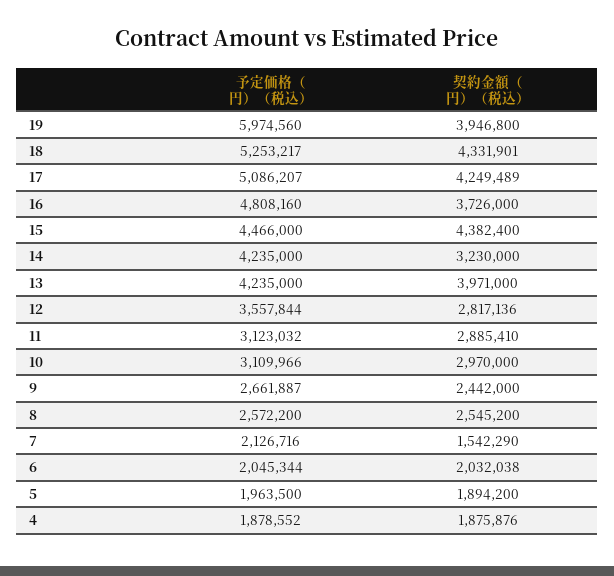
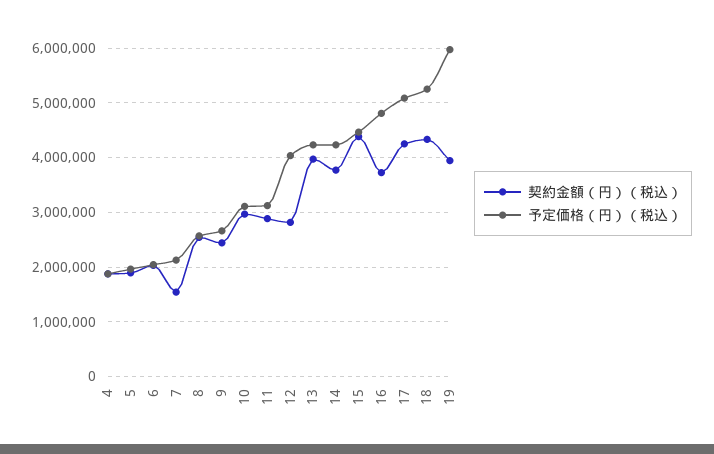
  {
    "予定価格（円）（税込）": {
      "19": 5974560,
      "18": 5253217,
      "17": 5086207,
      "16": 4808160,
      "15": 4466000,
      "14": 4235000,
      "13": 4235000,
-     "12": 3557844,
+     "12": 4000000,
      "11": 3123032,
      "10": 3109966,
      "9": 2661887,
      "8": 2572200,
      "7": 2126716,
      "6": 2045344,
      "5": 1963500,
      "4": 1878552
    },
    "契約金額（円）（税込）": {
      "19": 3946800,
      "18": 4331901,
      "17": 4249489,
      "16": 3726000,
      "15": 4382400,
-     "14": 3230000,
+     "14": 3800000,
      "13": 3971000,
      "12": 2817136,
      "11": 2885410,
      "10": 2970000,
      "9": 2442000,
      "8": 2545200,
      "7": 1542290,
      "6": 2032038,
      "5": 1894200,
      "4": 1875876
    }
  }

